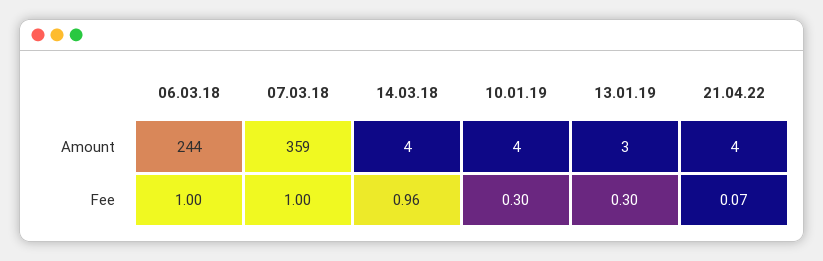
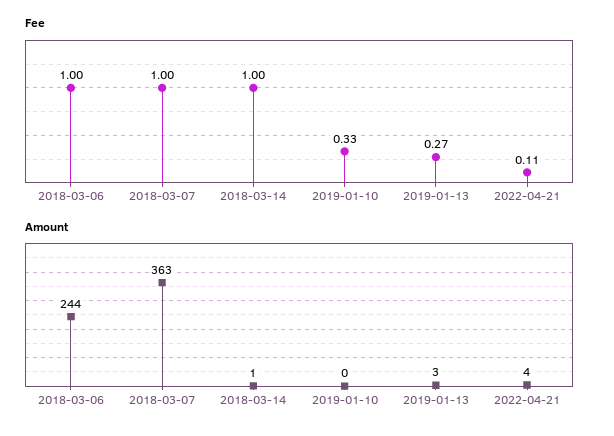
  {
    "Amount": {
      "06.03.18": 244,
-     "07.03.18": 359,
+     "07.03.18": 363,
-     "14.03.18": 4,
+     "14.03.18": 1,
-     "10.01.19": 4,
+     "10.01.19": 0,
      "13.01.19": 3,
      "21.04.22": 4
    },
    "Fee": {
      "06.03.18": 1,
      "07.03.18": 1,
-     "14.03.18": 0.96,
+     "14.03.18": 1,
-     "10.01.19": 0.3,
+     "10.01.19": 0.33,
-     "13.01.19": 0.3,
+     "13.01.19": 0.27,
-     "21.04.22": 0.07
+     "21.04.22": 0.11
    }
  }

